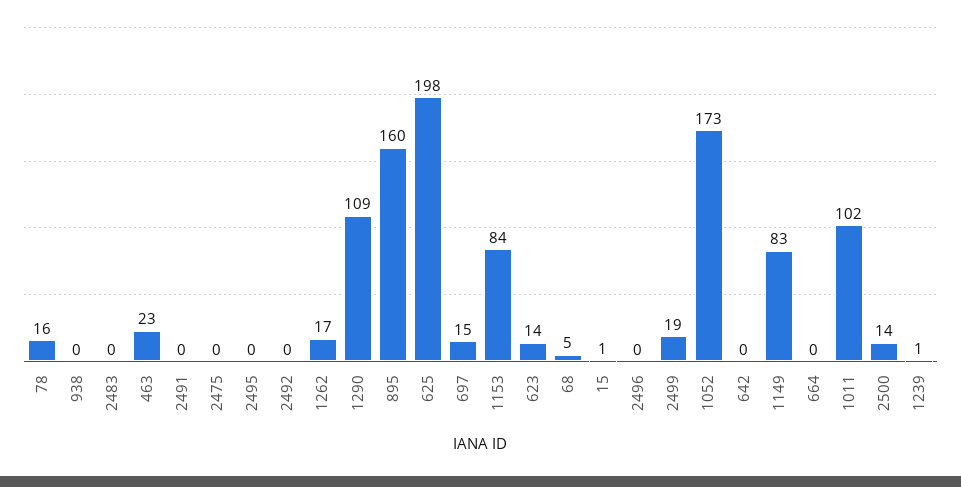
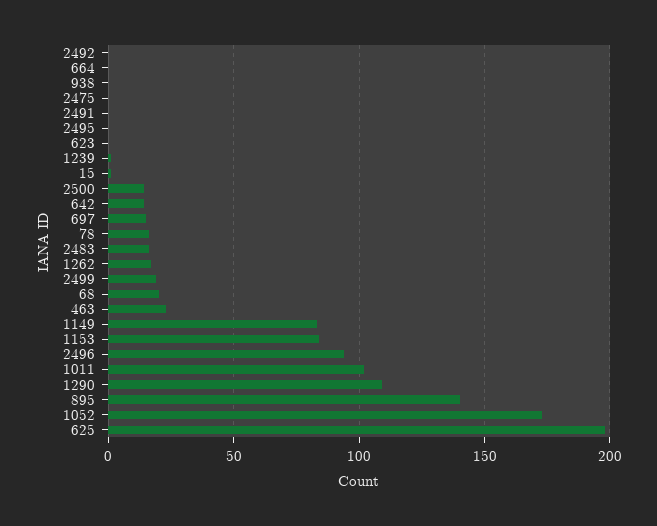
  {
    "78": 16,
    "938": 0,
-   "2483": 0,
+   "2483": 15,
    "463": 23,
    "2491": 0,
    "2475": 0,
    "2495": 0,
    "2492": 0,
    "1262": 17,
    "1290": 109,
-   "895": 160,
+   "895": 140,
    "625": 198,
    "697": 15,
    "1153": 84,
-   "623": 14,
+   "623": 0,
-   "68": 5,
+   "68": 20,
    "15": 1,
-   "2496": 0,
+   "2496": 95,
    "2499": 19,
    "1052": 173,
-   "642": 0,
+   "642": 15,
    "1149": 83,
    "664": 0,
    "1011": 102,
    "2500": 14,
    "1239": 1
  }

